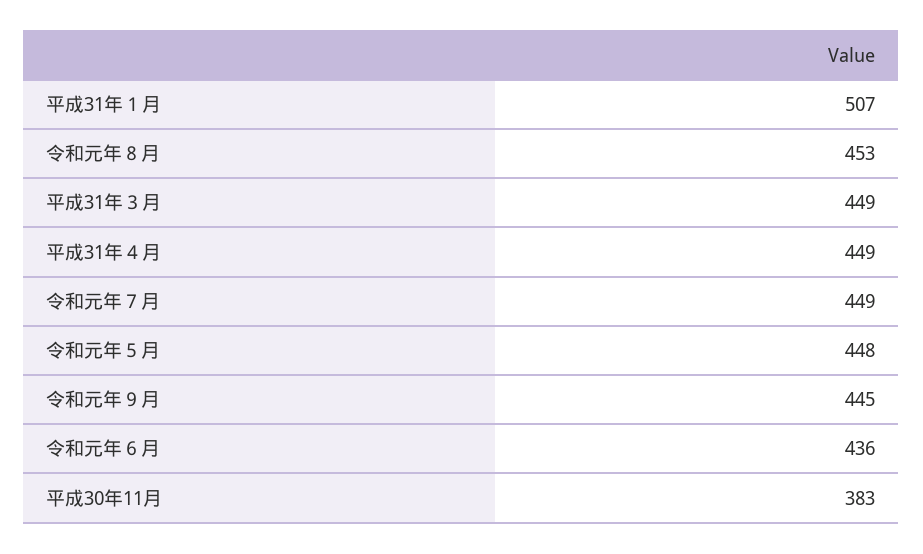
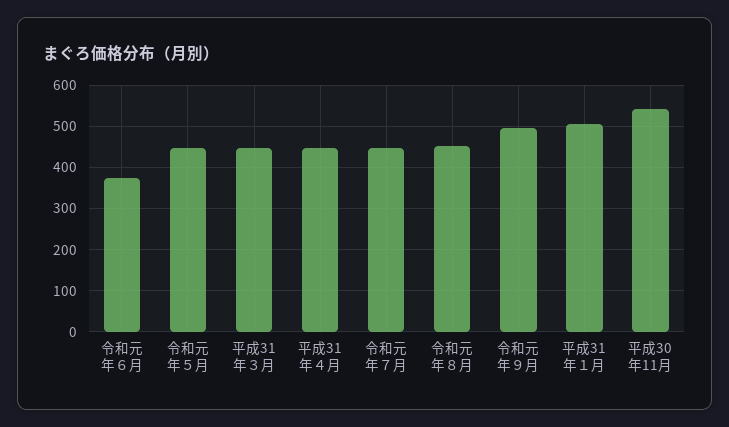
  {
    "平成31年１月": 507,
    "令和元年８月": 453,
    "平成31年３月": 449,
    "平成31年４月": 449,
    "令和元年７月": 449,
    "令和元年５月": 448,
-   "令和元年９月": 445,
+   "令和元年９月": 500,
-   "令和元年６月": 436,
+   "令和元年６月": 380,
-   "平成30年11月": 383
+   "平成30年11月": 540
  }

